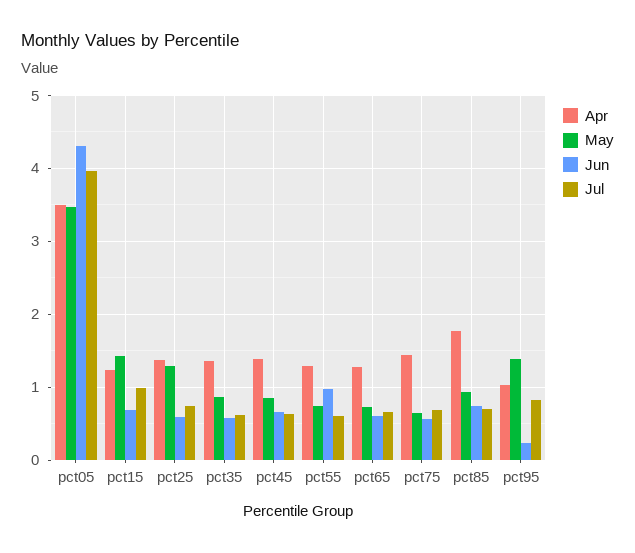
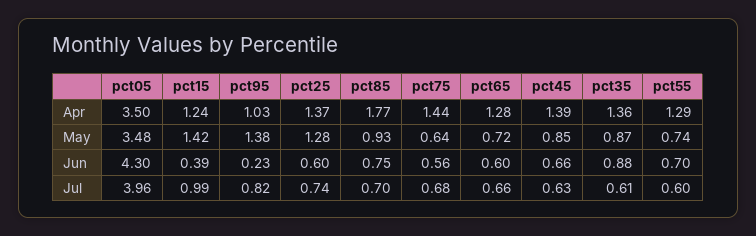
  {
    "Apr": {
      "pct05": 3.5,
      "pct15": 1.24,
      "pct25": 1.37,
      "pct35": 1.36,
      "pct45": 1.39,
      "pct55": 1.29,
      "pct65": 1.28,
      "pct75": 1.44,
      "pct85": 1.77,
      "pct95": 1.03
    },
    "May": {
      "pct05": 3.48,
      "pct15": 1.42,
      "pct25": 1.28,
      "pct35": 0.87,
      "pct45": 0.85,
      "pct55": 0.74,
      "pct65": 0.72,
      "pct75": 0.64,
      "pct85": 0.93,
      "pct95": 1.38
    },
    "Jun": {
      "pct05": 4.3,
-     "pct15": 0.7,
+     "pct15": 0.39,
      "pct25": 0.6,
-     "pct35": 0.6,
+     "pct35": 0.88,
      "pct45": 0.66,
-     "pct55": 1,
+     "pct55": 0.7,
      "pct65": 0.6,
      "pct75": 0.56,
      "pct85": 0.75,
      "pct95": 0.23
    },
    "Jul": {
      "pct05": 3.96,
      "pct15": 0.99,
      "pct25": 0.74,
      "pct35": 0.61,
      "pct45": 0.63,
      "pct55": 0.6,
      "pct65": 0.66,
      "pct75": 0.68,
      "pct85": 0.7,
      "pct95": 0.82
    }
  }

